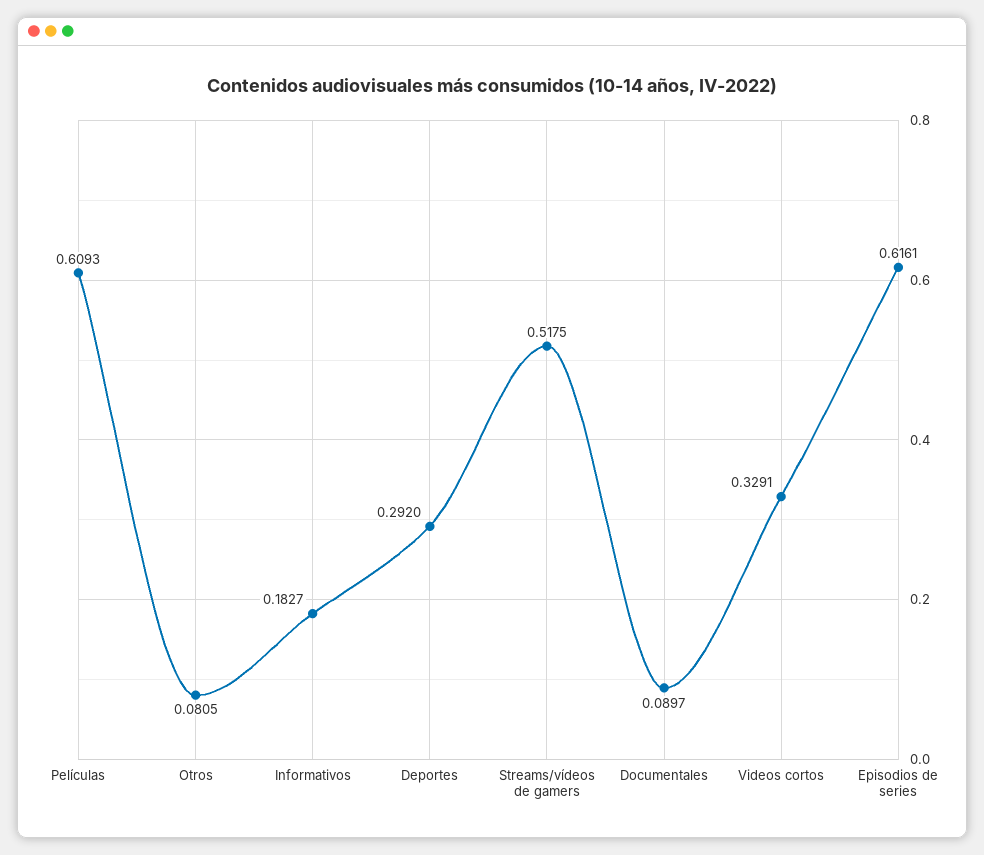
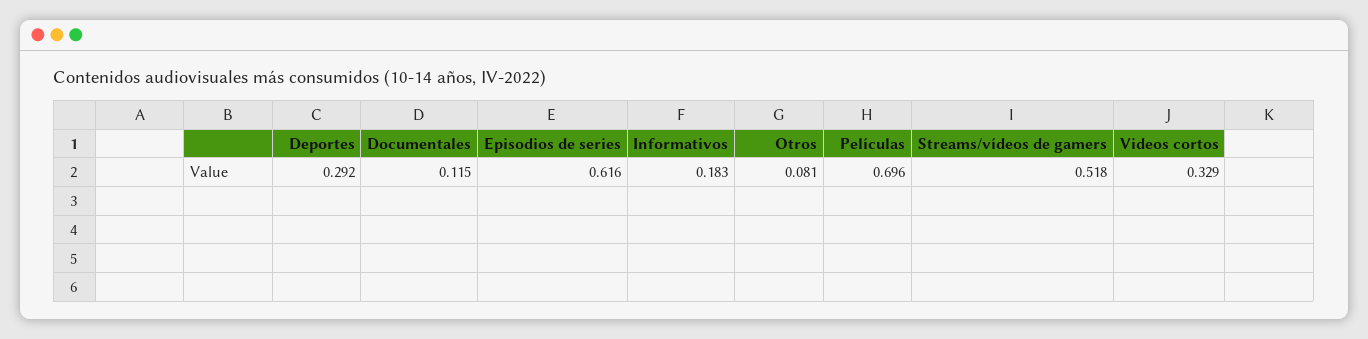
  {
-   "Películas": 0.6093,
+   "Películas": 0.696,
    "Otros": 0.0805,
    "Informativos": 0.1827,
    "Deportes": 0.292,
    "Streams/vídeos de gamers": 0.5175,
-   "Documentales": 0.0897,
+   "Documentales": 0.115,
    "Videos cortos": 0.3291,
    "Episodios de series": 0.6161
  }

